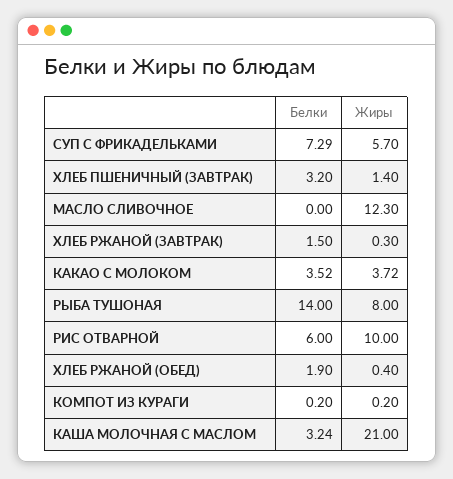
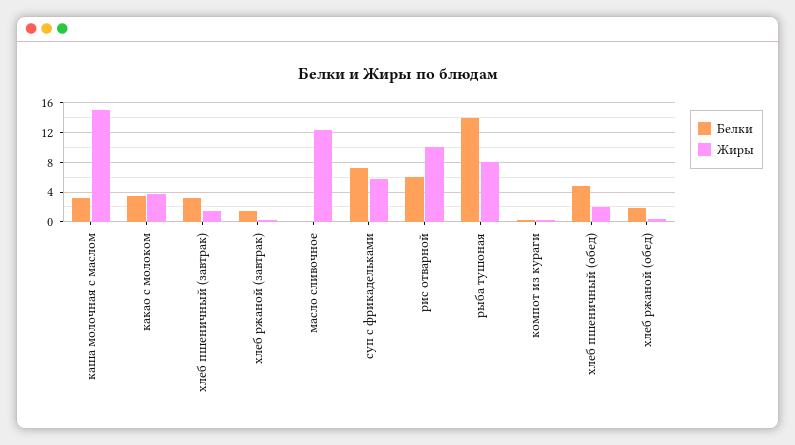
  {
    "Белки": {
      "СУП С ФРИКАДЕЛЬКАМИ": 7.29,
      "ХЛЕБ ПШЕНИЧНЫЙ (ЗАВТРАК)": 3.2,
      "МАСЛО СЛИВОЧНОЕ": 0,
      "ХЛЕБ РЖАНОЙ (ЗАВТРАК)": 1.5,
      "КАКАО С МОЛОКОМ": 3.52,
      "РЫБА ТУШОНАЯ": 14,
      "РИС ОТВАРНОЙ": 6,
      "ХЛЕБ РЖАНОЙ (ОБЕД)": 1.9,
      "КОМПОТ ИЗ КУРАГИ": 0.2,
-     "КАША МОЛОЧНАЯ С МАСЛОМ": 3.24
+     "КАША МОЛОЧНАЯ С МАСЛОМ": 3.24,
+     "хлеб пшеничный (обед)": 5
    },
    "Жиры": {
      "СУП С ФРИКАДЕЛЬКАМИ": 5.7,
      "ХЛЕБ ПШЕНИЧНЫЙ (ЗАВТРАК)": 1.4,
      "МАСЛО СЛИВОЧНОЕ": 12.3,
      "ХЛЕБ РЖАНОЙ (ЗАВТРАК)": 0.3,
      "КАКАО С МОЛОКОМ": 3.72,
      "РЫБА ТУШОНАЯ": 8,
      "РИС ОТВАРНОЙ": 10,
      "ХЛЕБ РЖАНОЙ (ОБЕД)": 0.4,
      "КОМПОТ ИЗ КУРАГИ": 0.2,
-     "КАША МОЛОЧНАЯ С МАСЛОМ": 21
+     "КАША МОЛОЧНАЯ С МАСЛОМ": 15,
+     "хлеб пшеничный (обед)": 2
    }
  }

